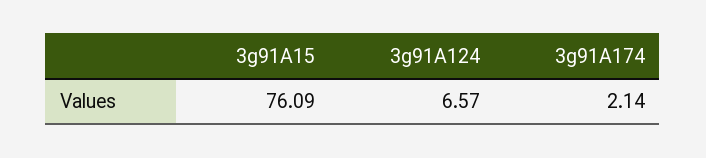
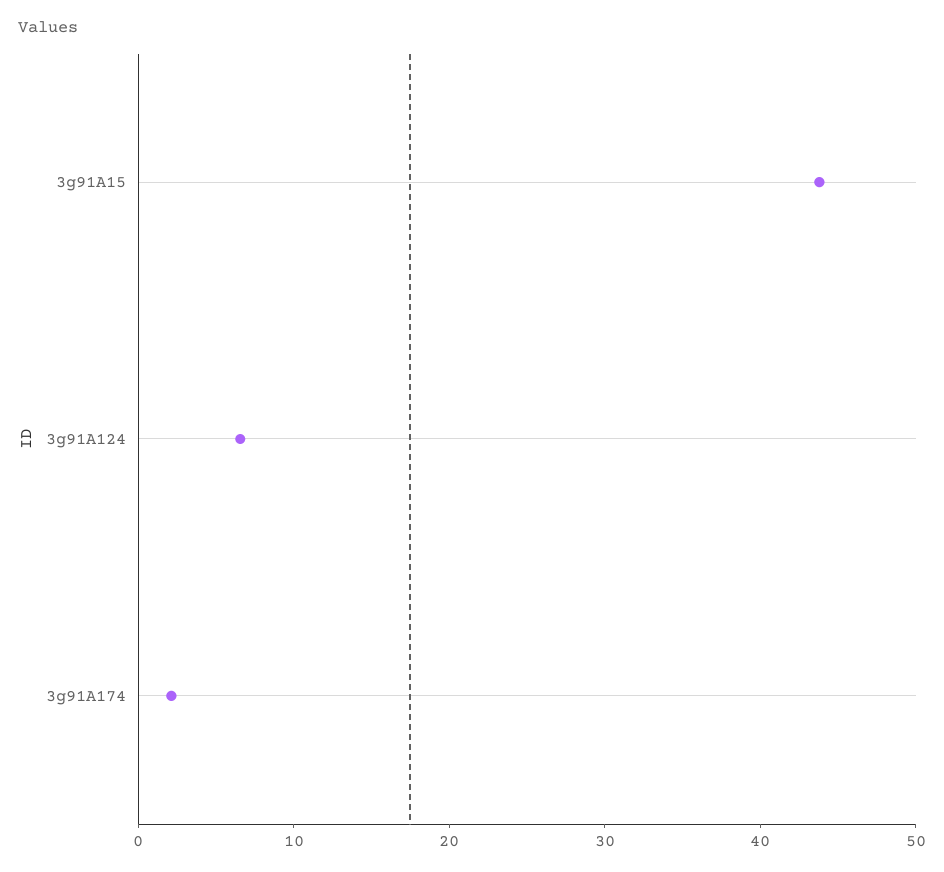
  {
-   "3g91A15": 76.09,
+   "3g91A15": 44,
    "3g91A124": 6.57,
    "3g91A174": 2.14
  }

